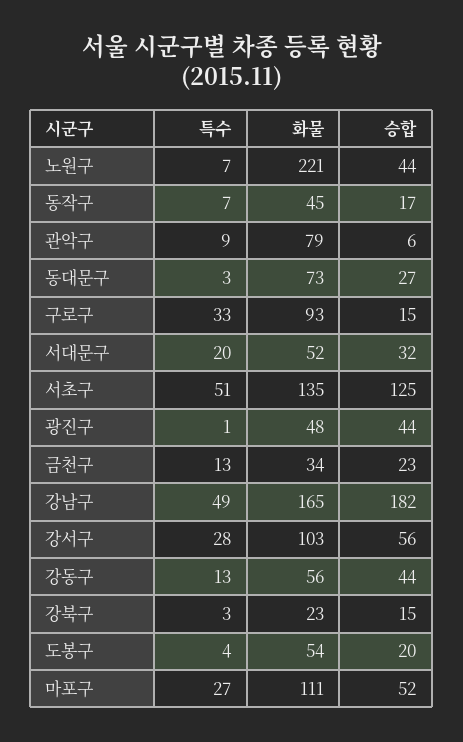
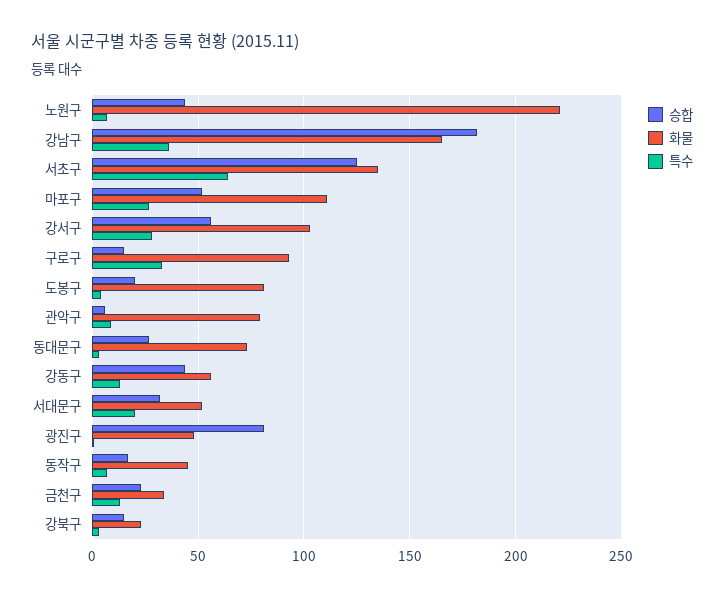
  {
    "특수": {
      "노원구": 7,
      "동작구": 7,
      "관악구": 9,
      "동대문구": 3,
      "구로구": 33,
      "서대문구": 20,
-     "서초구": 51,
+     "서초구": 65,
      "광진구": 1,
      "금천구": 13,
-     "강남구": 49,
+     "강남구": 35,
      "강서구": 28,
      "강동구": 13,
      "강북구": 3,
      "도봉구": 4,
      "마포구": 27
    },
    "화물": {
      "노원구": 221,
      "동작구": 45,
      "관악구": 79,
      "동대문구": 73,
      "구로구": 93,
      "서대문구": 52,
      "서초구": 135,
      "광진구": 48,
      "금천구": 34,
      "강남구": 165,
      "강서구": 103,
      "강동구": 56,
      "강북구": 23,
-     "도봉구": 54,
+     "도봉구": 80,
      "마포구": 111
    },
    "승합": {
      "노원구": 44,
      "동작구": 17,
      "관악구": 6,
      "동대문구": 27,
      "구로구": 15,
      "서대문구": 32,
      "서초구": 125,
-     "광진구": 44,
+     "광진구": 80,
      "금천구": 23,
      "강남구": 182,
      "강서구": 56,
      "강동구": 44,
      "강북구": 15,
      "도봉구": 20,
      "마포구": 52
    }
  }

